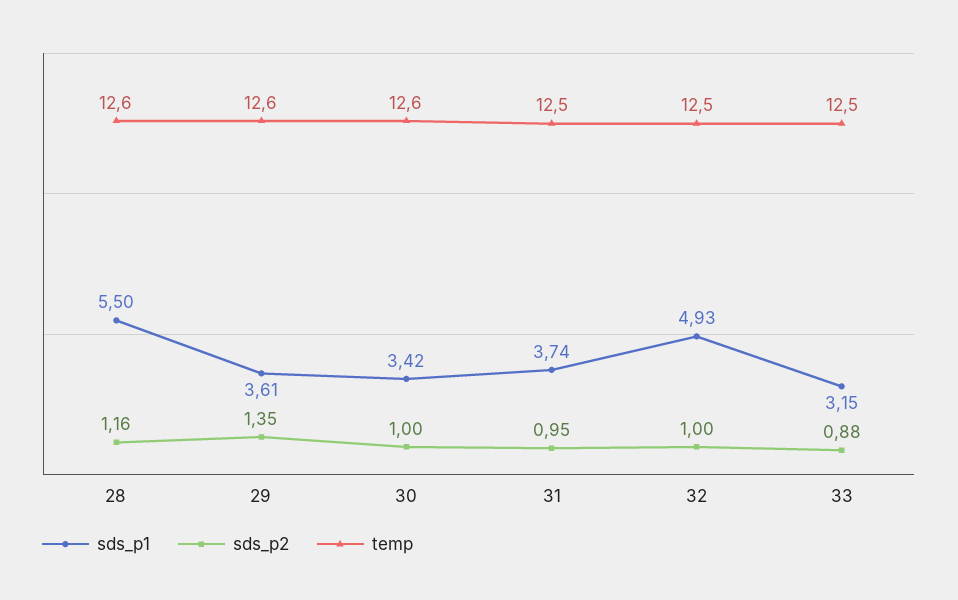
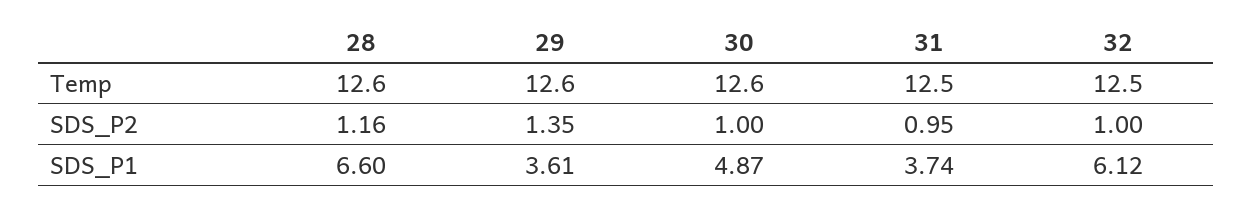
  {
    "sds_p1": {
-     "28": 5.5,
+     "28": 6.6,
      "29": 3.61,
-     "30": 3.42,
+     "30": 4.87,
      "31": 3.74,
-     "32": 4.93,
+     "32": 6.12
-     "33": 3.15
    },
    "sds_p2": {
      "28": 1.16,
      "29": 1.35,
      "30": 1,
      "31": 0.95,
-     "32": 1,
+     "32": 1
-     "33": 0.88
    },
    "temp": {
      "28": 12.6,
      "29": 12.6,
      "30": 12.6,
      "31": 12.5,
-     "32": 12.5,
+     "32": 12.5
-     "33": 12.5
    }
  }

